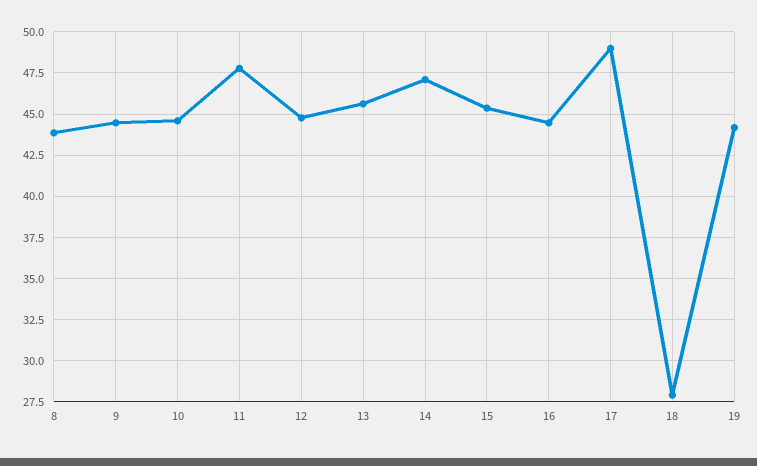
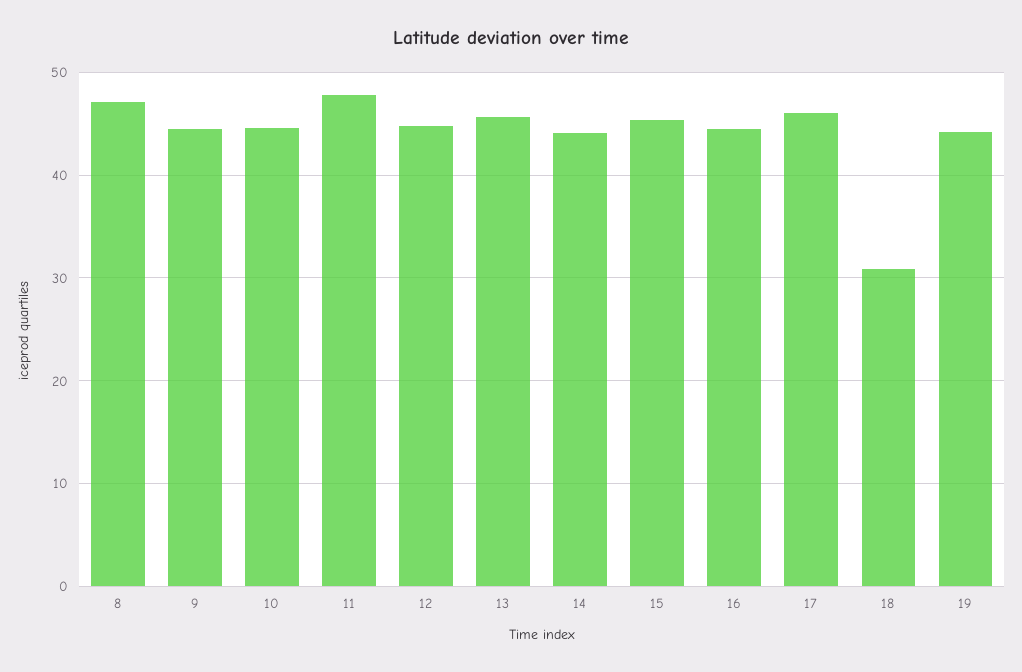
  {
-   "8": 44,
+   "8": 47,
    "9": 44.5,
    "10": 44.5,
    "11": 48,
    "12": 45,
    "13": 45.5,
-   "14": 47,
+   "14": 44,
    "15": 45.5,
    "16": 44.5,
-   "17": 49,
+   "17": 46,
-   "18": 28,
+   "18": 31,
    "19": 44
  }

